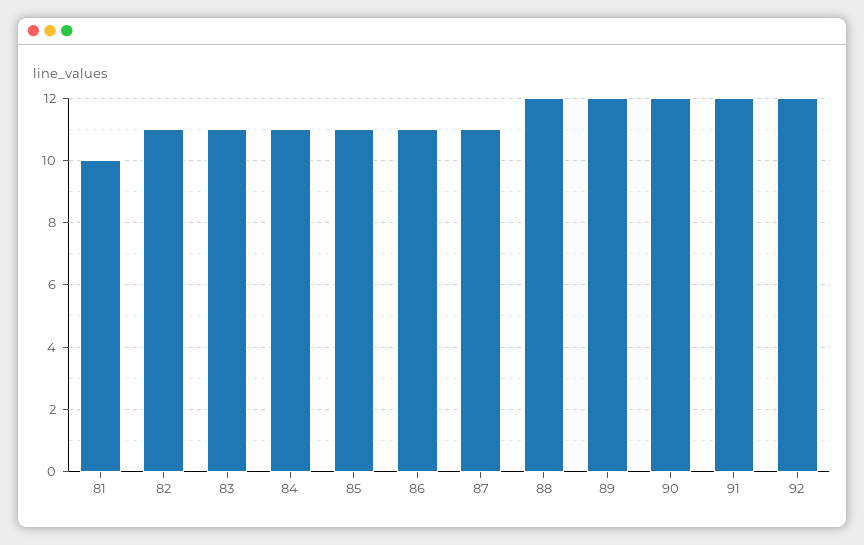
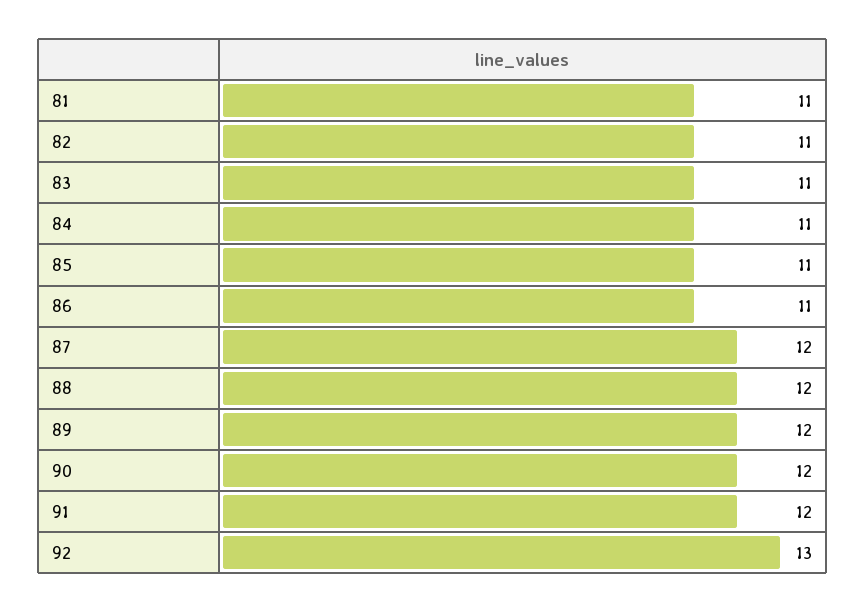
  {
-   "81": 10,
+   "81": 11,
    "82": 11,
    "83": 11,
    "84": 11,
    "85": 11,
    "86": 11,
-   "87": 11,
+   "87": 12,
    "88": 12,
    "89": 12,
    "90": 12,
    "91": 12,
-   "92": 12
+   "92": 13
  }

